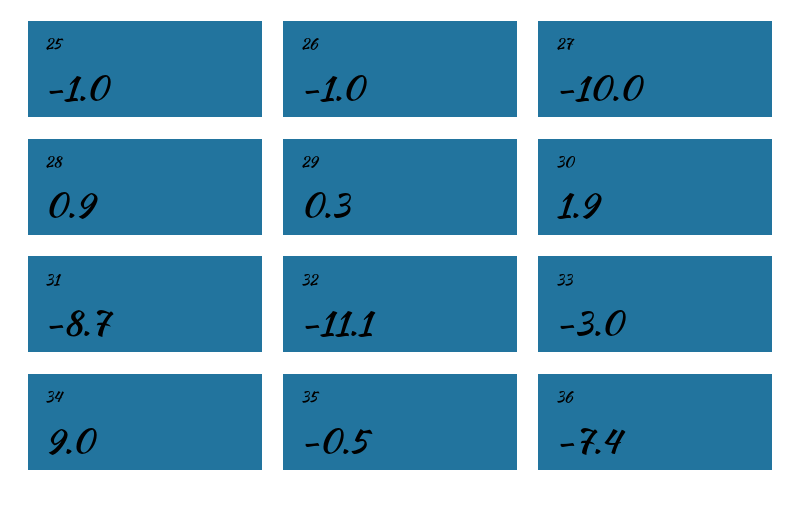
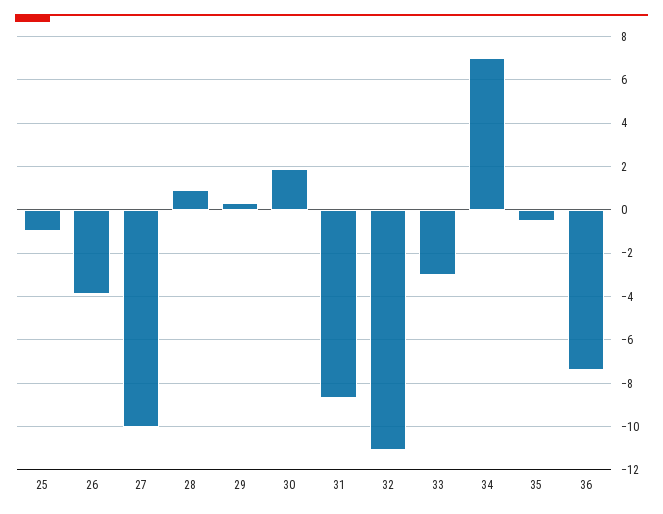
  {
    "25": -1,
-   "26": -1,
+   "26": -4,
    "27": -10,
    "28": 0.9,
    "29": 0.3,
    "30": 1.9,
    "31": -8.7,
    "32": -11.1,
    "33": -3,
-   "34": 9,
+   "34": 7,
    "35": -0.5,
    "36": -7.4
  }

